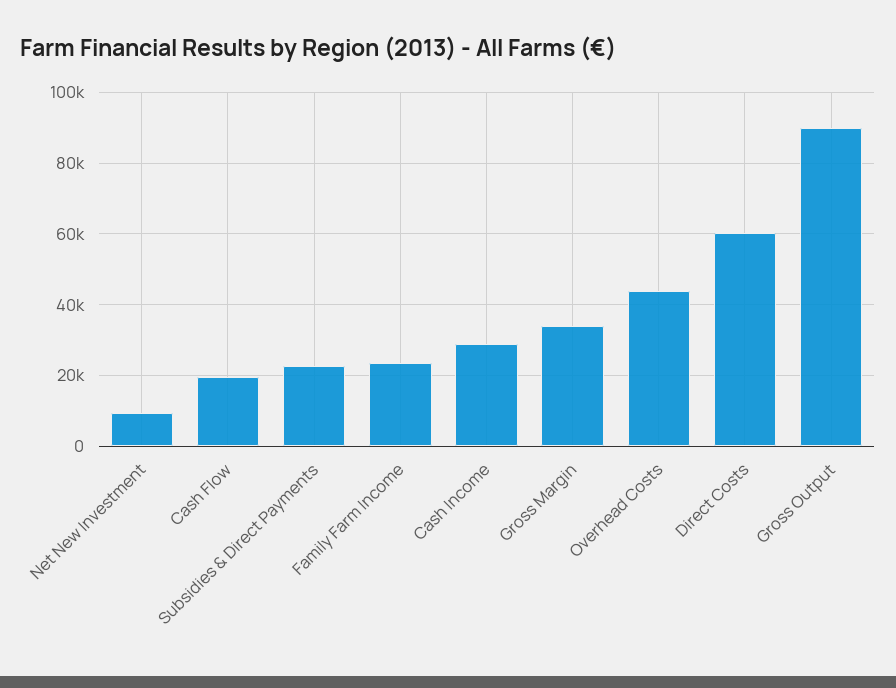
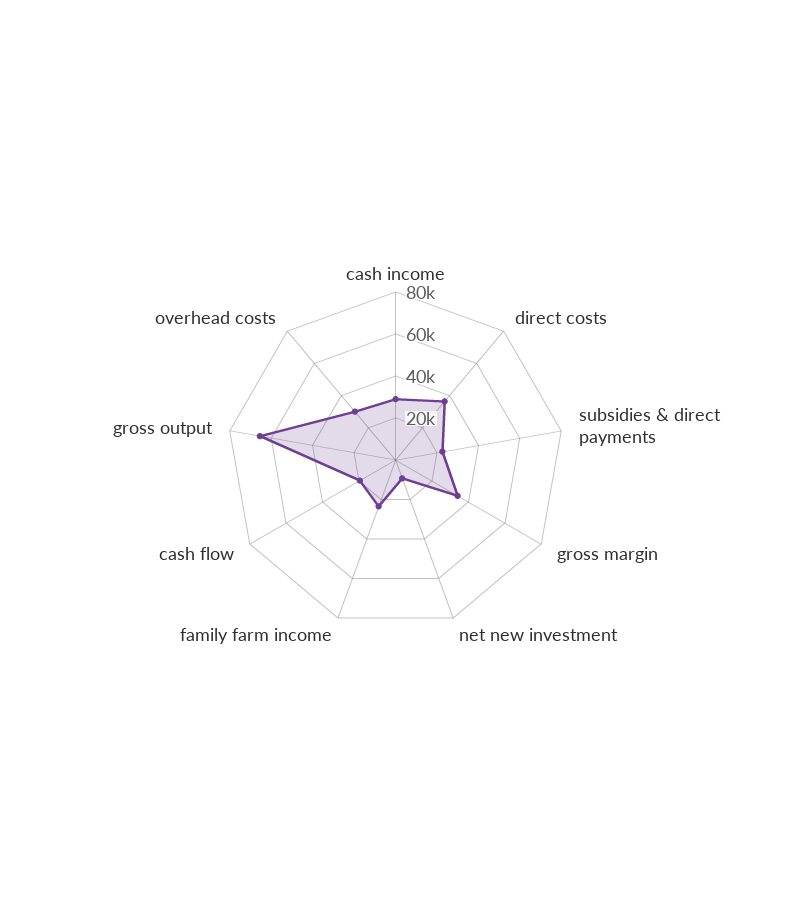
  {
    "Net New Investment": 10000,
    "Cash Flow": 20000,
    "Subsidies & Direct Payments": 22000,
    "Family Farm Income": 24000,
    "Cash Income": 28000,
    "Gross Margin": 34000,
-   "Overhead Costs": 44000,
+   "Overhead Costs": 30000,
-   "Direct Costs": 60000,
+   "Direct Costs": 35000,
-   "Gross Output": 90000
+   "Gross Output": 65000
  }

